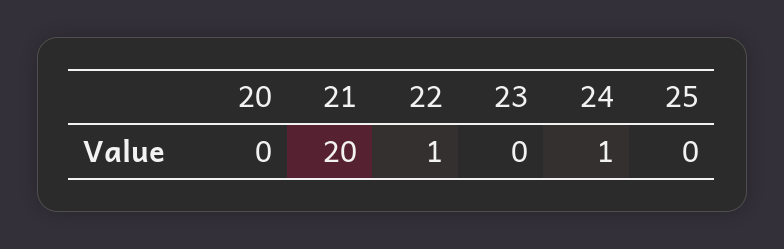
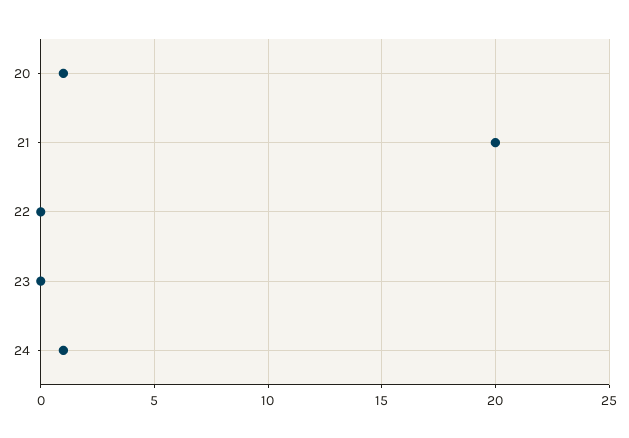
  {
-   "20": 0,
+   "20": 1,
    "21": 20,
-   "22": 1,
+   "22": 0,
    "23": 0,
-   "24": 1,
+   "24": 1
-   "25": 0
  }

